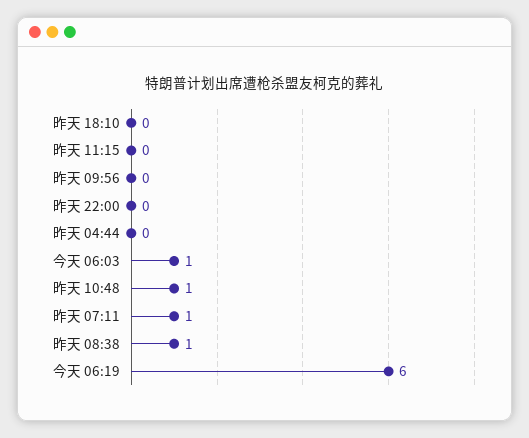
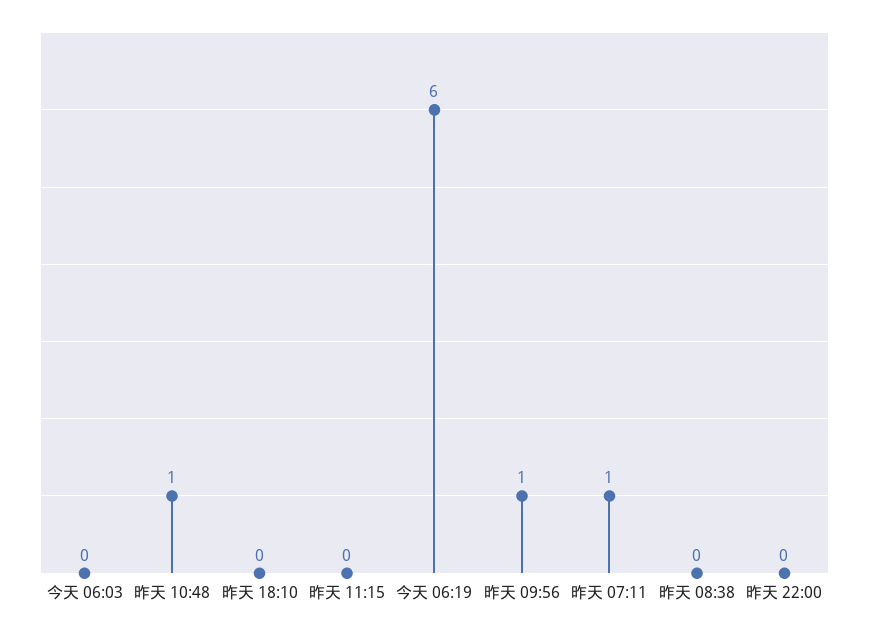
  {
    "昨天 18:10": 0,
    "昨天 11:15": 0,
-   "昨天 09:56": 0,
+   "昨天 09:56": 1,
    "昨天 22:00": 0,
-   "昨天 04:44": 0,
-   "今天 06:03": 1,
+   "今天 06:03": 0,
    "昨天 10:48": 1,
    "昨天 07:11": 1,
-   "昨天 08:38": 1,
+   "昨天 08:38": 0,
    "今天 06:19": 6
  }

